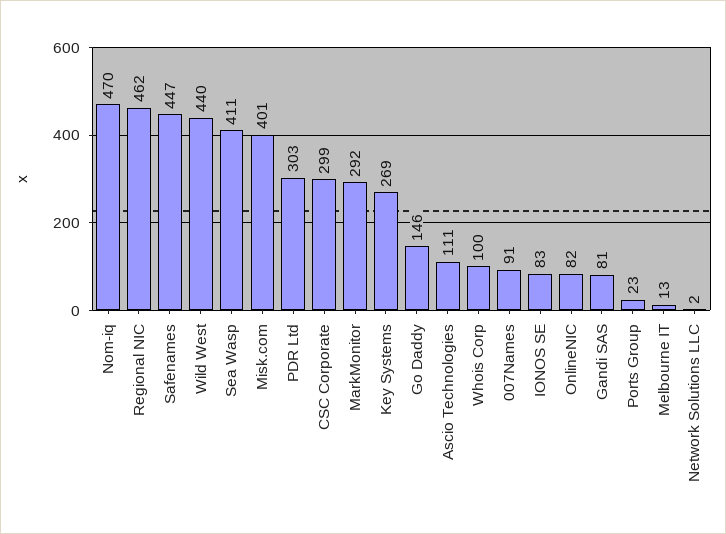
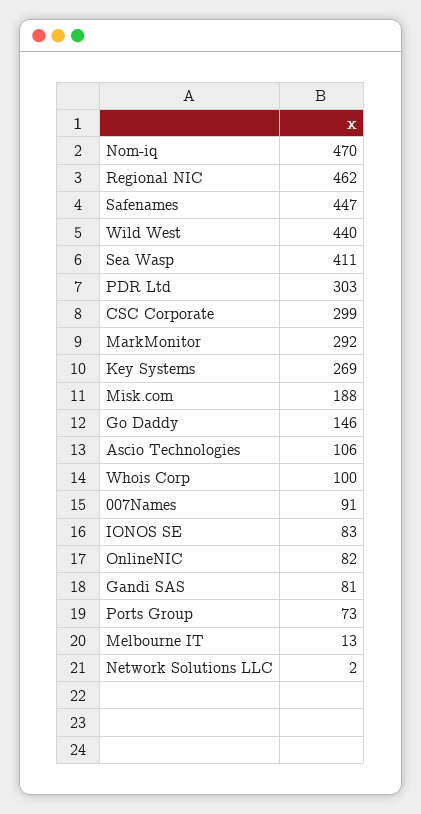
  {
    "Nom-iq": 470,
    "Regional NIC": 462,
    "Safenames": 447,
    "Wild West": 440,
    "Sea Wasp": 411,
-   "Misk.com": 401,
+   "Misk.com": 188,
    "PDR Ltd": 303,
    "CSC Corporate": 299,
    "MarkMonitor": 292,
    "Key Systems": 269,
    "Go Daddy": 146,
-   "Ascio Technologies": 111,
+   "Ascio Technologies": 106,
    "Whois Corp": 100,
    "007Names": 91,
    "IONOS SE": 83,
    "OnlineNIC": 82,
    "Gandi SAS": 81,
-   "Ports Group": 23,
+   "Ports Group": 73,
    "Melbourne IT": 13,
    "Network Solutions LLC": 2
  }

